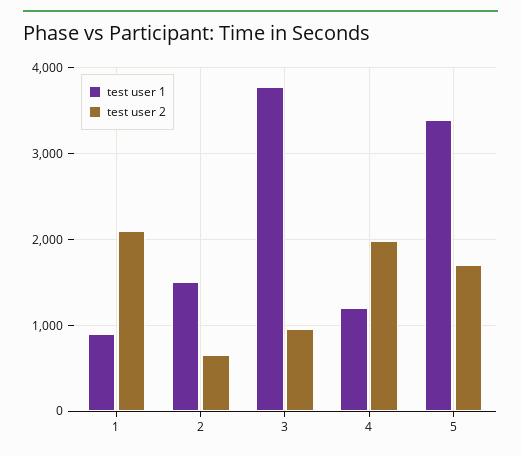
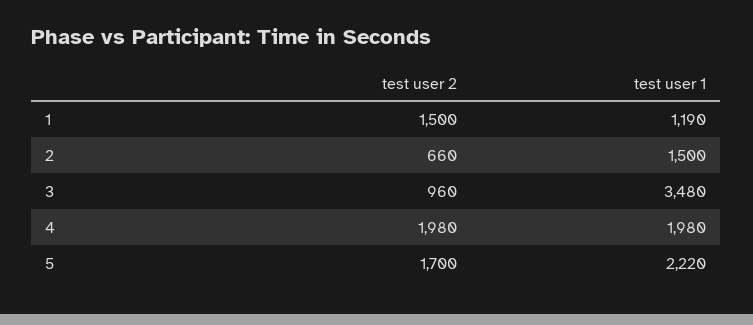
  {
    "test user 1": {
-     "1": 900,
+     "1": 1190,
      "2": 1500,
-     "3": 3800,
+     "3": 3480,
-     "4": 1200,
+     "4": 1980,
-     "5": 3400
+     "5": 2220
    },
    "test user 2": {
-     "1": 2100,
+     "1": 1500,
      "2": 660,
      "3": 960,
      "4": 1980,
      "5": 1700
    }
  }

